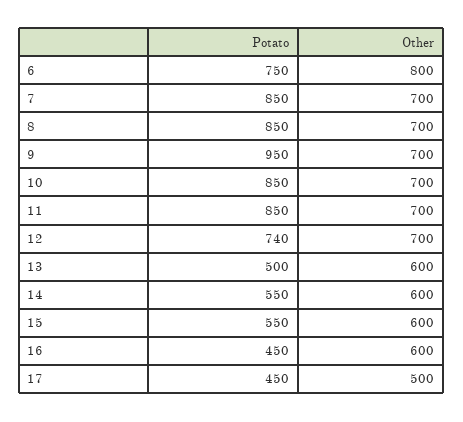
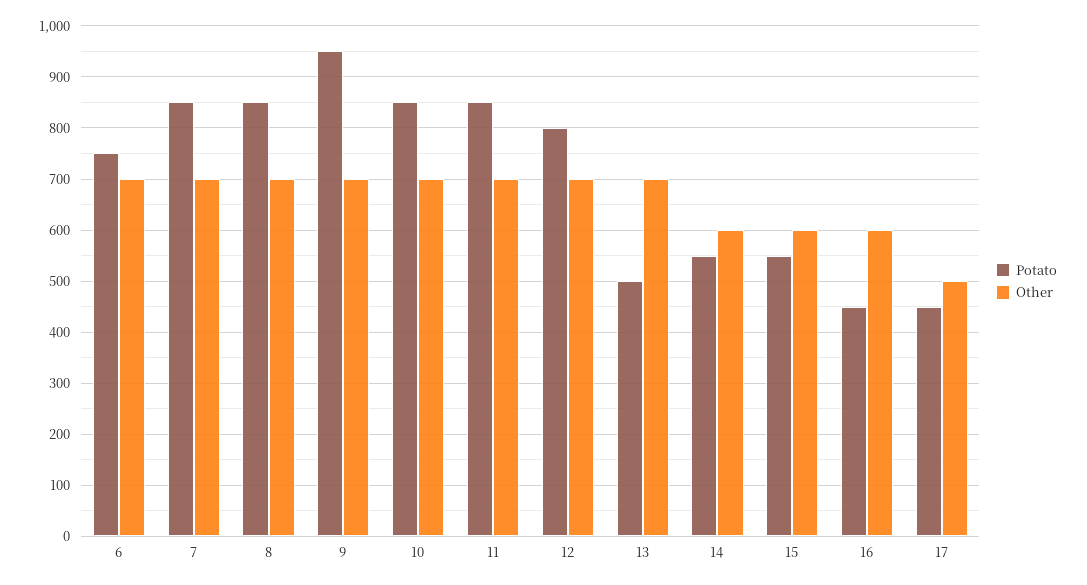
  {
    "Potato": {
      "6": 750,
      "7": 850,
      "8": 850,
      "9": 950,
      "10": 850,
      "11": 850,
-     "12": 740,
+     "12": 800,
      "13": 500,
      "14": 550,
      "15": 550,
      "16": 450,
      "17": 450
    },
    "Other": {
-     "6": 800,
+     "6": 700,
      "7": 700,
      "8": 700,
      "9": 700,
      "10": 700,
      "11": 700,
      "12": 700,
-     "13": 600,
+     "13": 700,
      "14": 600,
      "15": 600,
      "16": 600,
      "17": 500
    }
  }

